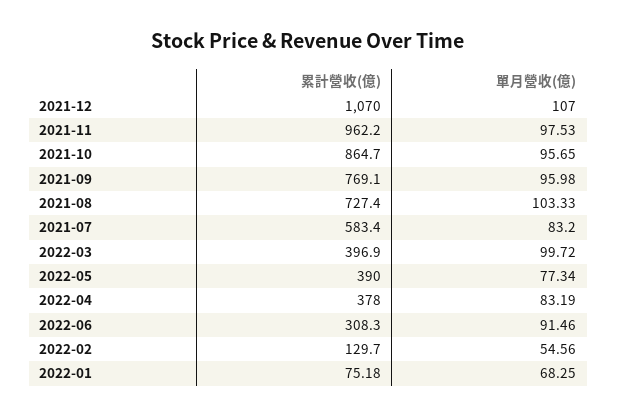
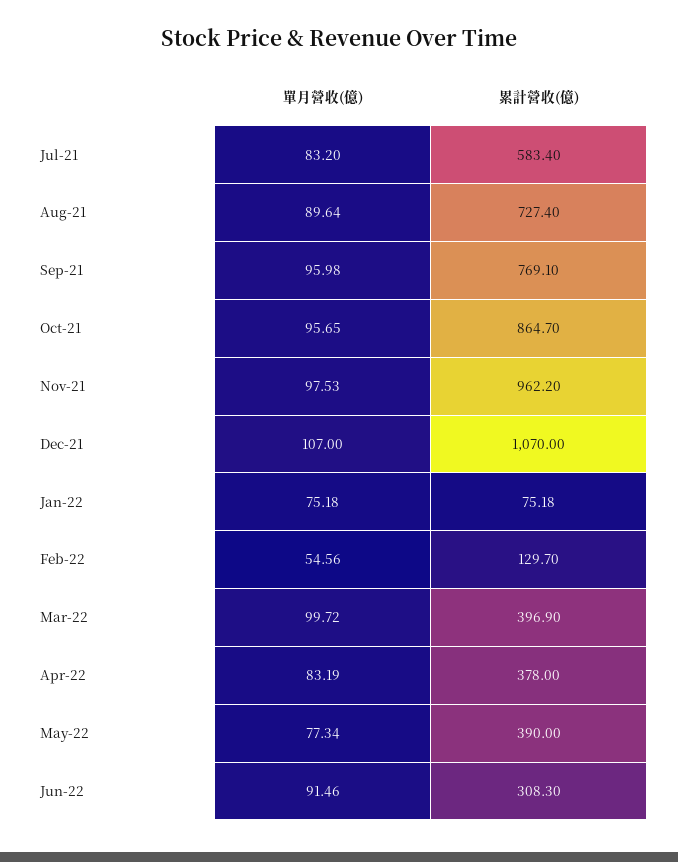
  {
    "累計營收(億)": {
      "2021-12": 1070,
      "2021-11": 962.2,
      "2021-10": 864.7,
      "2021-09": 769.1,
      "2021-08": 727.4,
      "2021-07": 583.4,
      "2022-03": 396.9,
      "2022-05": 390,
      "2022-04": 378,
      "2022-06": 308.3,
      "2022-02": 129.7,
      "2022-01": 75.18
    },
    "單月營收(億)": {
      "2021-12": 107,
      "2021-11": 97.53,
      "2021-10": 95.65,
      "2021-09": 95.98,
-     "2021-08": 103.33,
+     "2021-08": 89.64,
      "2021-07": 83.2,
      "2022-03": 99.72,
      "2022-05": 77.34,
      "2022-04": 83.19,
      "2022-06": 91.46,
      "2022-02": 54.56,
-     "2022-01": 68.25
+     "2022-01": 75.18
    }
  }

